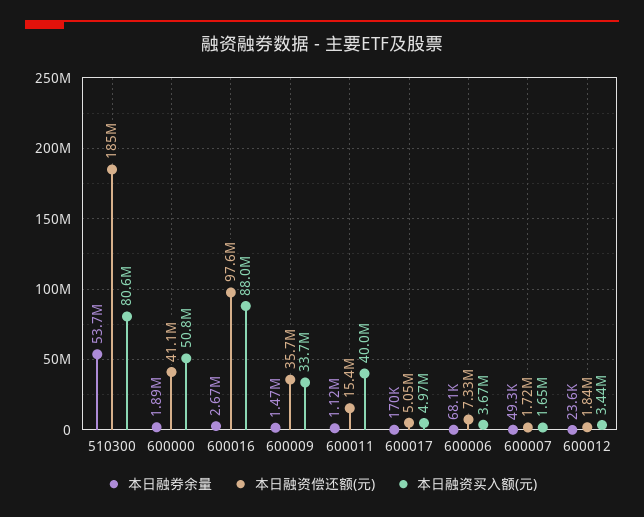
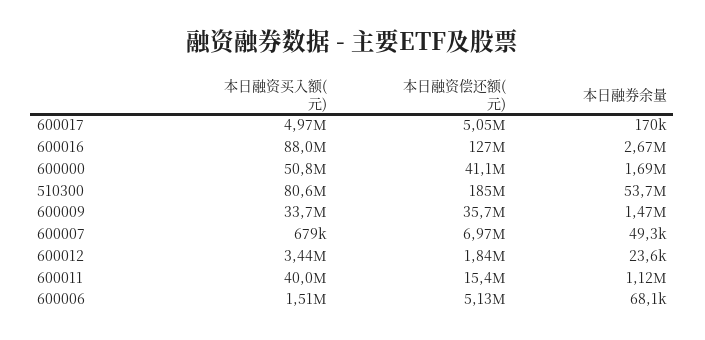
  {
    "本日融券余量": {
      "510300": 53700000,
-     "600000": 1890000,
+     "600000": 1690000,
      "600016": 2670000,
      "600009": 1470000,
      "600011": 1120000,
      "600017": 170000,
      "600006": 68100,
      "600007": 49300,
      "600012": 23600
    },
    "本日融资偿还额(元)": {
      "510300": 185000000,
      "600000": 41100000,
-     "600016": 97600000,
+     "600016": 127000000,
      "600009": 35700000,
      "600011": 15400000,
      "600017": 5050000,
-     "600006": 7330000,
+     "600006": 5130000,
-     "600007": 1720000,
+     "600007": 6970000,
      "600012": 1840000
    },
    "本日融资买入额(元)": {
      "510300": 80600000,
      "600000": 50800000,
      "600016": 88000000,
      "600009": 33700000,
      "600011": 40000000,
      "600017": 4970000,
-     "600006": 3670000,
+     "600006": 1510000,
-     "600007": 1650000,
+     "600007": 679000,
      "600012": 3440000
    }
  }

